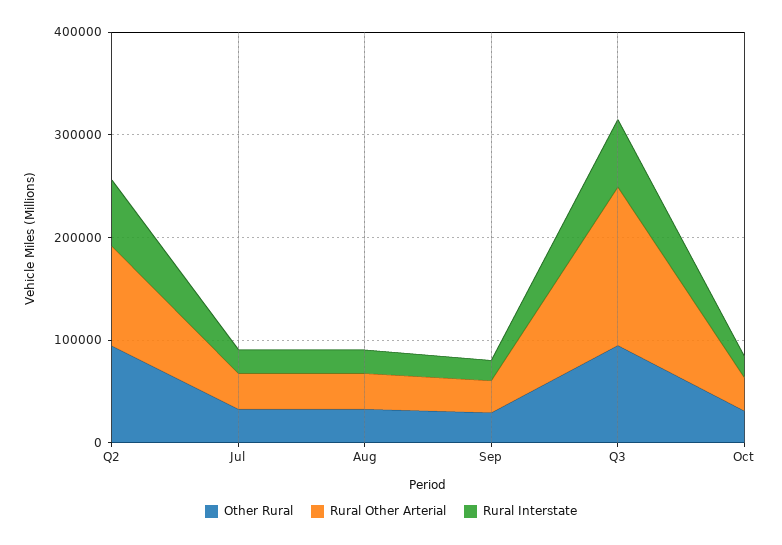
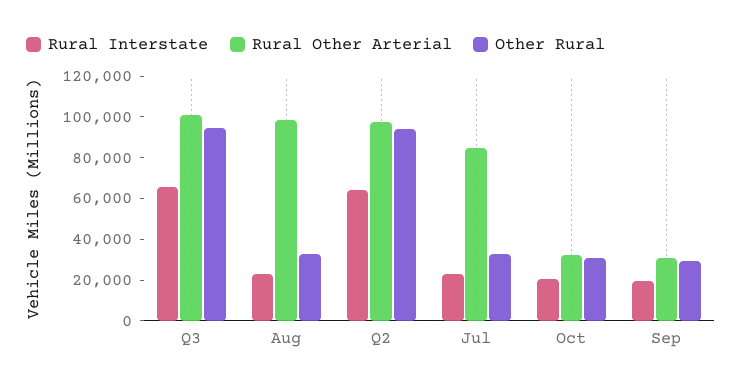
  {
    "Other Rural": {
      "Q2": 95000,
      "Jul": 35000,
      "Aug": 35000,
      "Sep": 30000,
      "Q3": 95000,
      "Oct": 30000
    },
    "Rural Other Arterial": {
      "Q2": 95000,
-     "Jul": 40000,
+     "Jul": 85000,
-     "Aug": 40000,
+     "Aug": 100000,
      "Sep": 30000,
-     "Q3": 160000,
+     "Q3": 100000,
      "Oct": 30000
    },
    "Rural Interstate": {
      "Q2": 65000,
      "Jul": 25000,
      "Aug": 25000,
      "Sep": 20000,
      "Q3": 65000,
      "Oct": 20000
    }
  }

